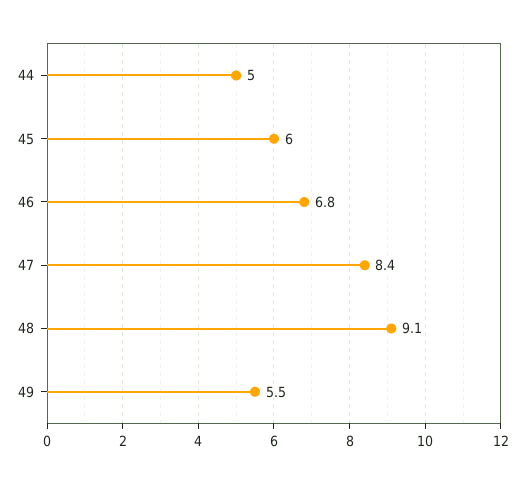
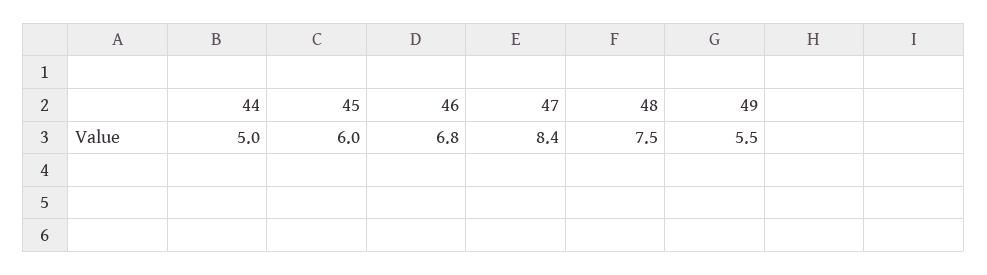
  {
    "44": 5,
    "45": 6,
    "46": 6.8,
    "47": 8.4,
-   "48": 9.1,
+   "48": 7.5,
    "49": 5.5
  }

